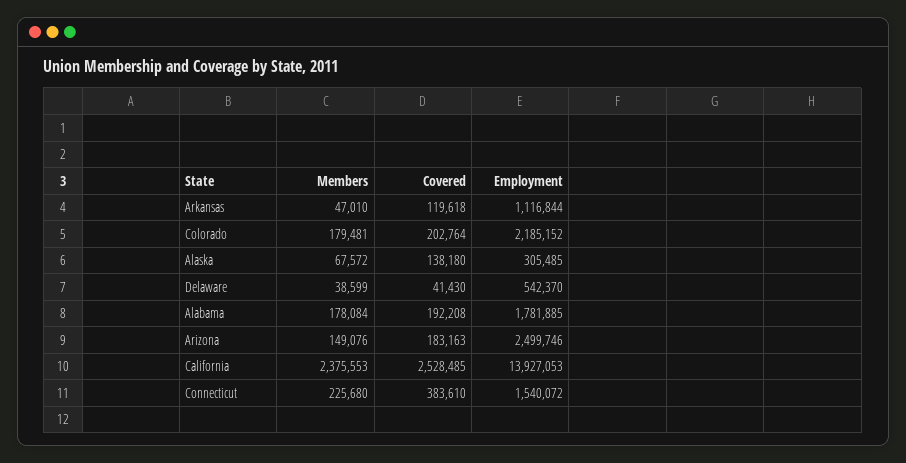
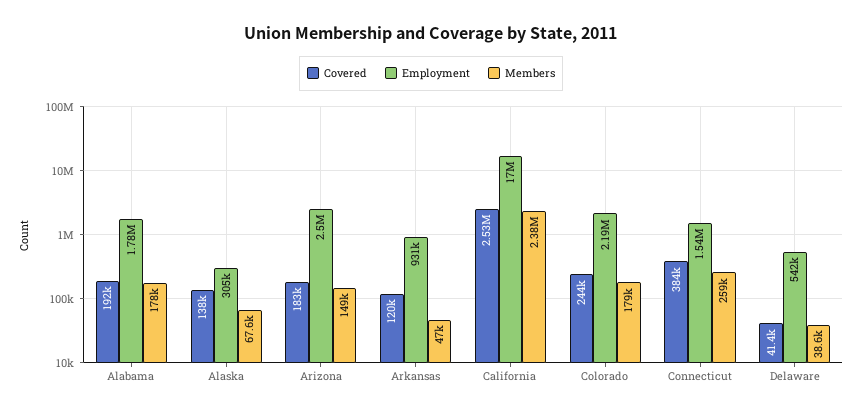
  {
    "Members": {
      "Arkansas": 47010,
      "Colorado": 179481,
      "Alaska": 67572,
      "Delaware": 38599,
      "Alabama": 178084,
      "Arizona": 149076,
      "California": 2375553,
-     "Connecticut": 225680
+     "Connecticut": 259000
    },
    "Covered": {
      "Arkansas": 119618,
-     "Colorado": 202764,
+     "Colorado": 244000,
      "Alaska": 138180,
      "Delaware": 41430,
      "Alabama": 192208,
      "Arizona": 183163,
      "California": 2528485,
      "Connecticut": 383610
    },
    "Employment": {
-     "Arkansas": 1116844,
+     "Arkansas": 931000,
      "Colorado": 2185152,
      "Alaska": 305485,
      "Delaware": 542370,
      "Alabama": 1781885,
      "Arizona": 2499746,
-     "California": 13927053,
+     "California": 17000000,
      "Connecticut": 1540072
    }
  }

